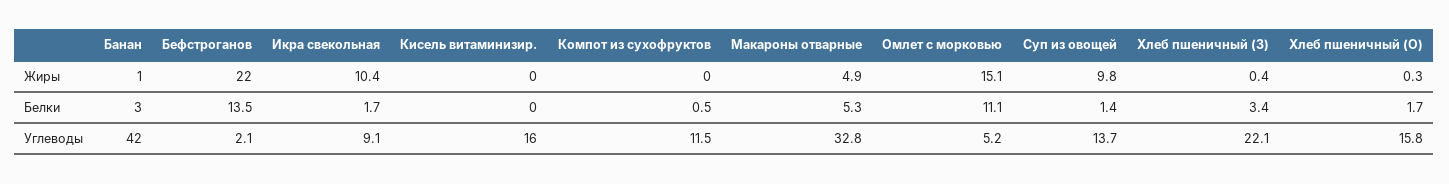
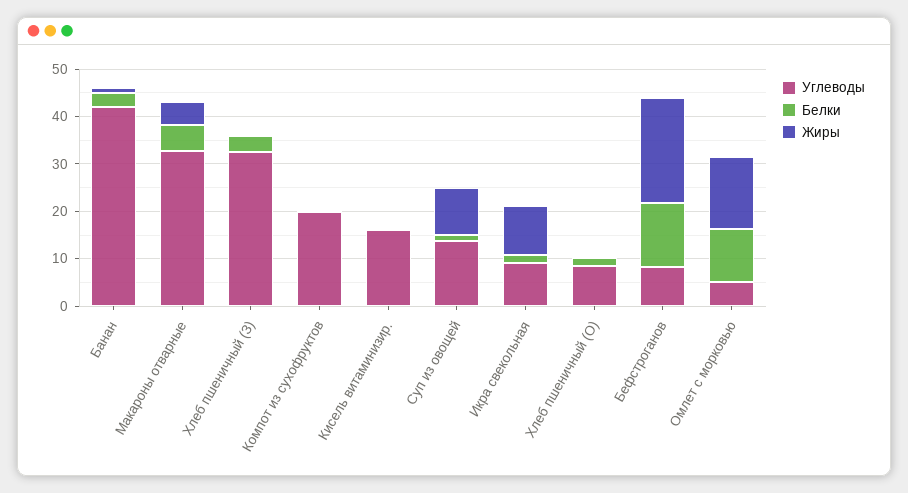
  {
    "Жиры": {
      "Банан": 1,
      "Бефстроганов": 22,
      "Икра свекольная": 10.4,
      "Кисель витаминизир.": 0,
      "Компот из сухофруктов": 0,
      "Макароны отварные": 4.9,
      "Омлет с морковью": 15.1,
      "Суп из овощей": 9.8,
      "Хлеб пшеничный (З)": 0.4,
      "Хлеб пшеничный (О)": 0.3
    },
    "Белки": {
      "Банан": 3,
      "Бефстроганов": 13.5,
      "Икра свекольная": 1.7,
      "Кисель витаминизир.": 0,
      "Компот из сухофруктов": 0.5,
      "Макароны отварные": 5.3,
      "Омлет с морковью": 11.1,
      "Суп из овощей": 1.4,
      "Хлеб пшеничный (З)": 3.4,
      "Хлеб пшеничный (О)": 1.7
    },
    "Углеводы": {
      "Банан": 42,
-     "Бефстроганов": 2.1,
+     "Бефстроганов": 8,
      "Икра свекольная": 9.1,
      "Кисель витаминизир.": 16,
-     "Компот из сухофруктов": 11.5,
+     "Компот из сухофруктов": 20,
      "Макароны отварные": 32.8,
      "Омлет с морковью": 5.2,
      "Суп из овощей": 13.7,
-     "Хлеб пшеничный (З)": 22.1,
+     "Хлеб пшеничный (З)": 32,
-     "Хлеб пшеничный (О)": 15.8
+     "Хлеб пшеничный (О)": 8
    }
  }

